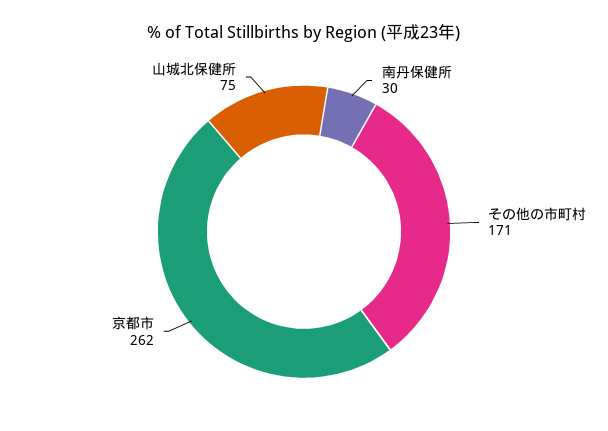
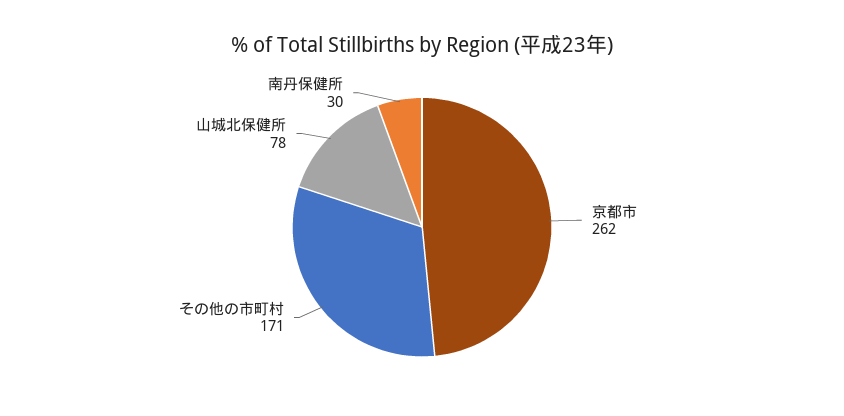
  {
    "南丹保健所": 30,
    "その他の市町村": 171,
    "京都市": 262,
-   "山城北保健所": 75
+   "山城北保健所": 78
  }

